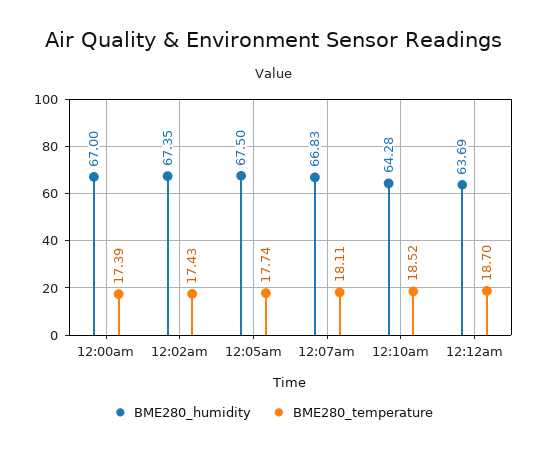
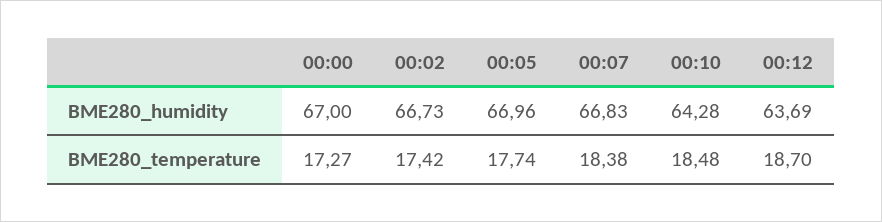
  {
    "BME280_humidity": {
      "12:00am": 67,
-     "12:02am": 67.35,
+     "12:02am": 66.73,
-     "12:05am": 67.5,
+     "12:05am": 66.96,
      "12:07am": 66.83,
      "12:10am": 64.28,
      "12:12am": 63.69
    },
    "BME280_temperature": {
-     "12:00am": 17.39,
+     "12:00am": 17.27,
-     "12:02am": 17.43,
+     "12:02am": 17.42,
      "12:05am": 17.74,
-     "12:07am": 18.11,
+     "12:07am": 18.38,
-     "12:10am": 18.52,
+     "12:10am": 18.48,
      "12:12am": 18.7
    }
  }

